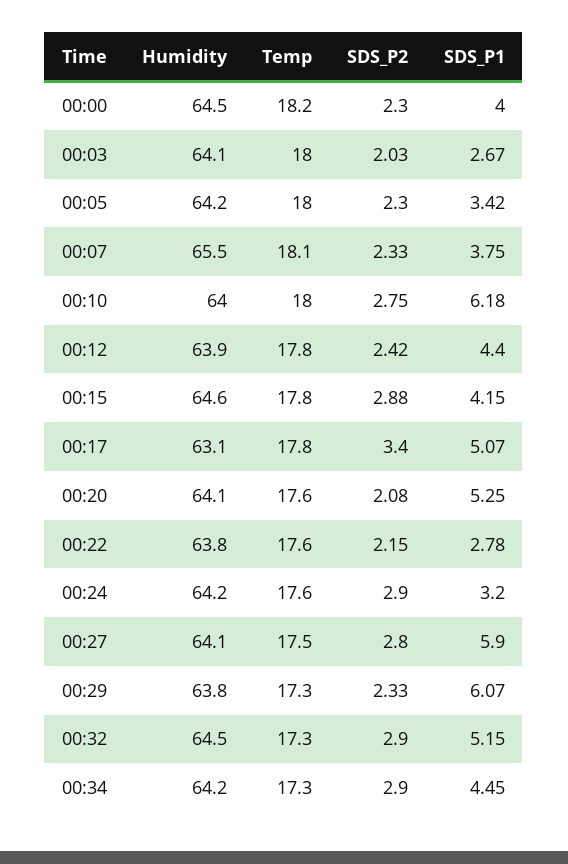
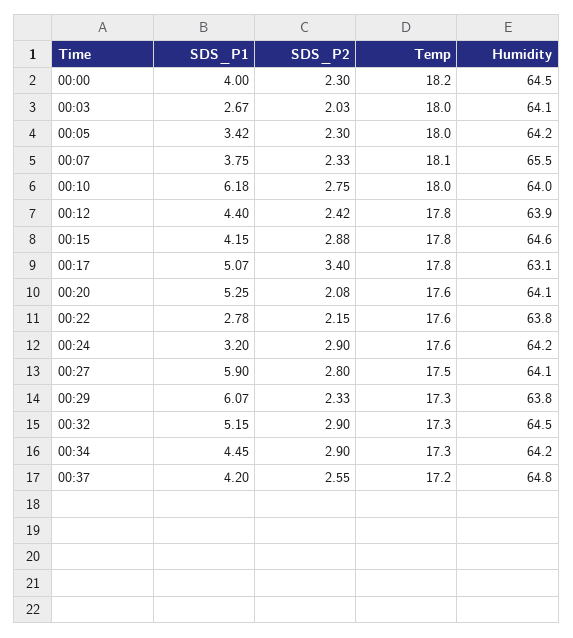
  {
    "Humidity": {
      "00:00": 64.5,
      "00:03": 64.1,
      "00:05": 64.2,
      "00:07": 65.5,
      "00:10": 64,
      "00:12": 63.9,
      "00:15": 64.6,
      "00:17": 63.1,
      "00:20": 64.1,
      "00:22": 63.8,
      "00:24": 64.2,
      "00:27": 64.1,
      "00:29": 63.8,
      "00:32": 64.5,
-     "00:34": 64.2
+     "00:34": 64.2,
+     "00:37": 64.8
    },
    "Temp": {
      "00:00": 18.2,
      "00:03": 18,
      "00:05": 18,
      "00:07": 18.1,
      "00:10": 18,
      "00:12": 17.8,
      "00:15": 17.8,
      "00:17": 17.8,
      "00:20": 17.6,
      "00:22": 17.6,
      "00:24": 17.6,
      "00:27": 17.5,
      "00:29": 17.3,
      "00:32": 17.3,
-     "00:34": 17.3
+     "00:34": 17.3,
+     "00:37": 17.2
    },
    "SDS_P2": {
      "00:00": 2.3,
      "00:03": 2.03,
      "00:05": 2.3,
      "00:07": 2.33,
      "00:10": 2.75,
      "00:12": 2.42,
      "00:15": 2.88,
      "00:17": 3.4,
      "00:20": 2.08,
      "00:22": 2.15,
      "00:24": 2.9,
      "00:27": 2.8,
      "00:29": 2.33,
      "00:32": 2.9,
-     "00:34": 2.9
+     "00:34": 2.9,
+     "00:37": 2.55
    },
    "SDS_P1": {
      "00:00": 4,
      "00:03": 2.67,
      "00:05": 3.42,
      "00:07": 3.75,
      "00:10": 6.18,
      "00:12": 4.4,
      "00:15": 4.15,
      "00:17": 5.07,
      "00:20": 5.25,
      "00:22": 2.78,
      "00:24": 3.2,
      "00:27": 5.9,
      "00:29": 6.07,
      "00:32": 5.15,
-     "00:34": 4.45
+     "00:34": 4.45,
+     "00:37": 4.2
    }
  }

